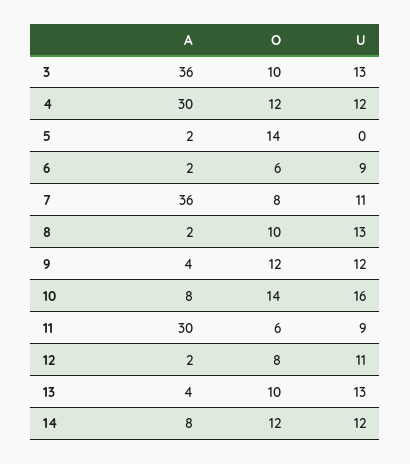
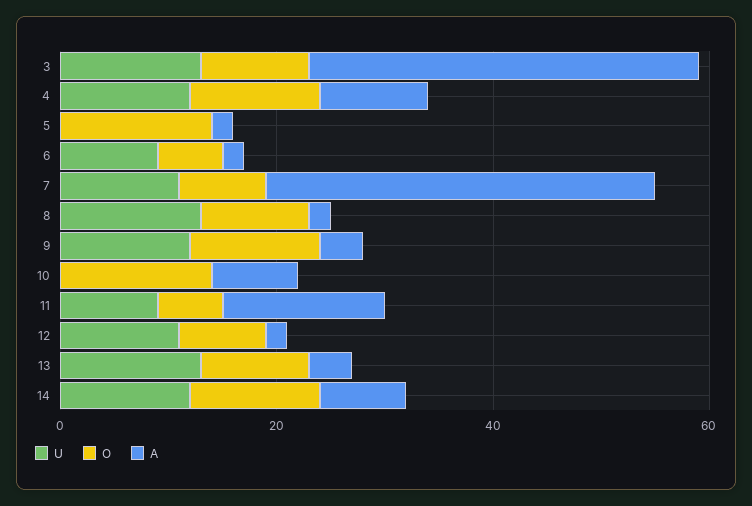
  {
    "A": {
      "3": 36,
-     "4": 30,
+     "4": 10,
      "5": 2,
      "6": 2,
      "7": 36,
      "8": 2,
      "9": 4,
      "10": 8,
-     "11": 30,
+     "11": 15,
      "12": 2,
      "13": 4,
      "14": 8
    },
    "O": {
      "3": 10,
      "4": 12,
      "5": 14,
      "6": 6,
      "7": 8,
      "8": 10,
      "9": 12,
      "10": 14,
      "11": 6,
      "12": 8,
      "13": 10,
      "14": 12
    },
    "U": {
      "3": 13,
      "4": 12,
      "5": 0,
      "6": 9,
      "7": 11,
      "8": 13,
      "9": 12,
-     "10": 16,
+     "10": 0,
      "11": 9,
      "12": 11,
      "13": 13,
      "14": 12
    }
  }

